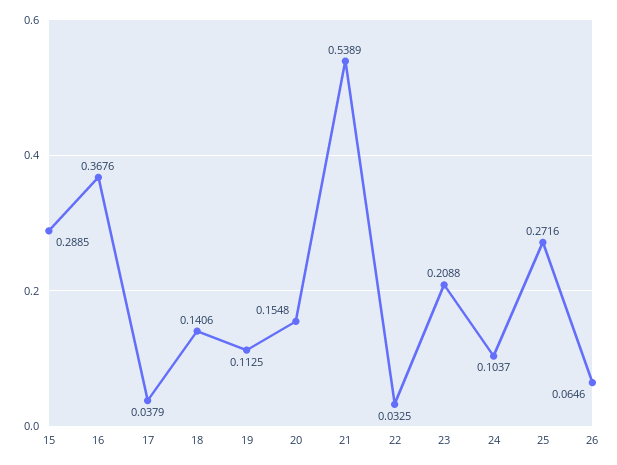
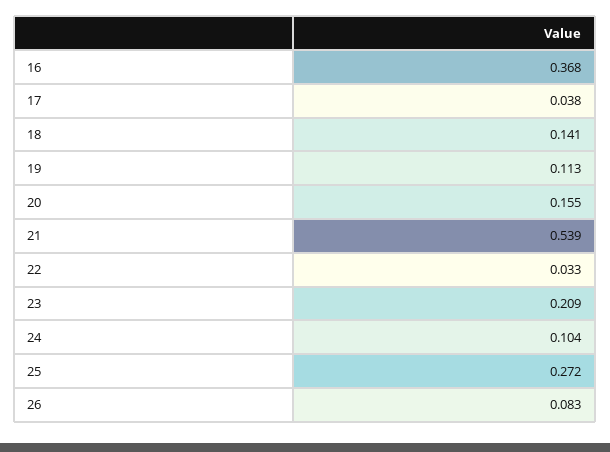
  {
-   "15": 0.2885,
    "16": 0.3676,
    "17": 0.0379,
    "18": 0.1406,
    "19": 0.1125,
    "20": 0.1548,
    "21": 0.5389,
    "22": 0.0325,
    "23": 0.2088,
    "24": 0.1037,
    "25": 0.2716,
-   "26": 0.0646
+   "26": 0.083
  }

